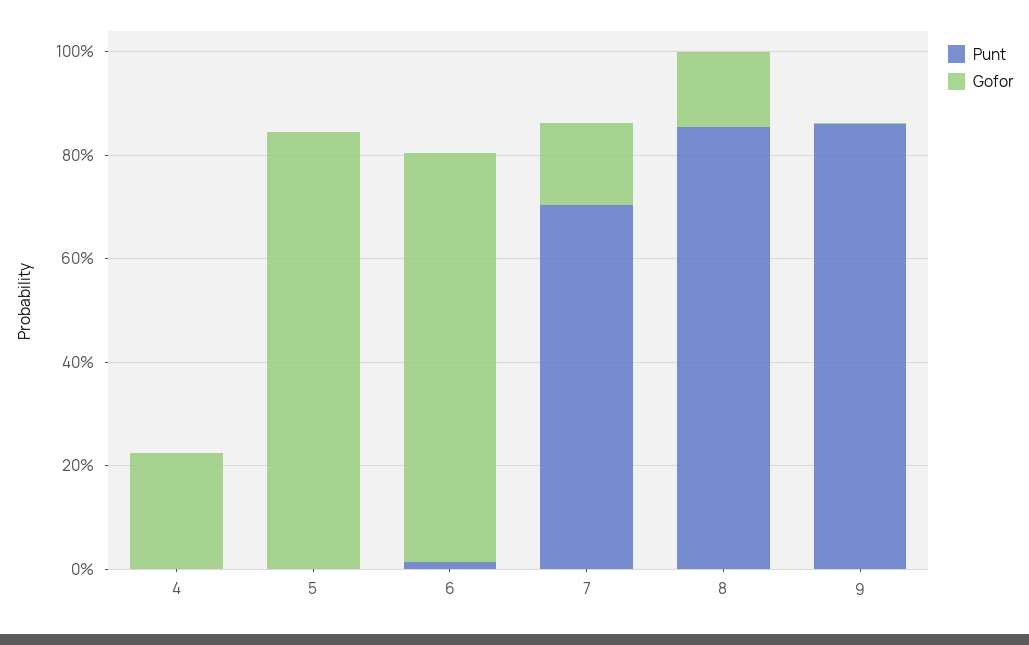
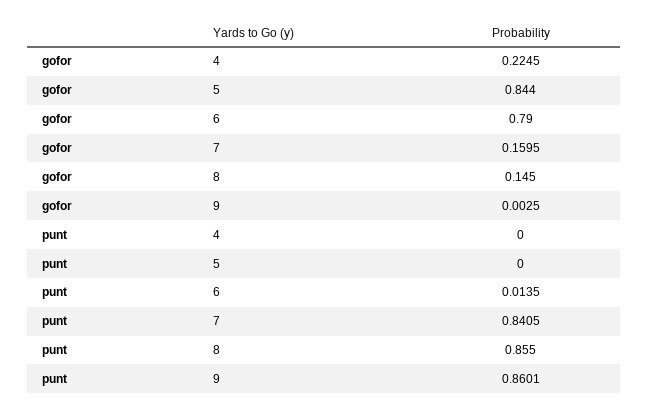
  {
    "Punt": {
      "4": 0,
      "5": 0,
      "6": 0.0135,
-     "7": 0.7,
+     "7": 0.8405,
      "8": 0.855,
      "9": 0.8601
    },
    "Gofor": {
      "4": 0.2245,
      "5": 0.844,
      "6": 0.79,
      "7": 0.1595,
      "8": 0.145,
      "9": 0.0025
    }
  }

